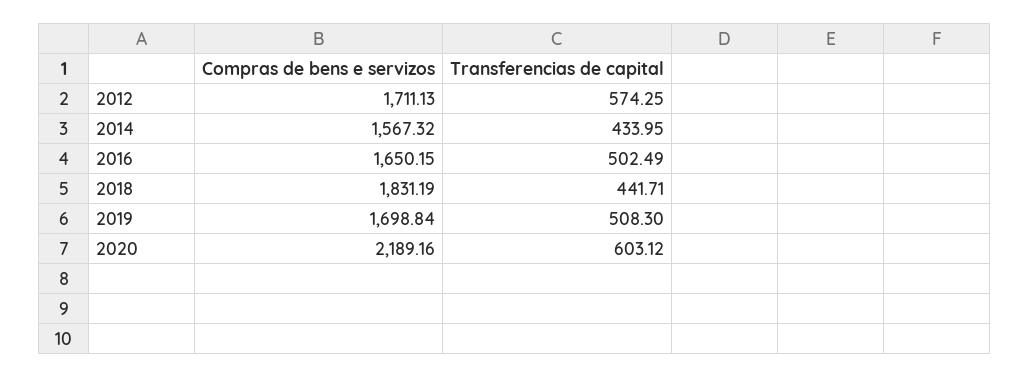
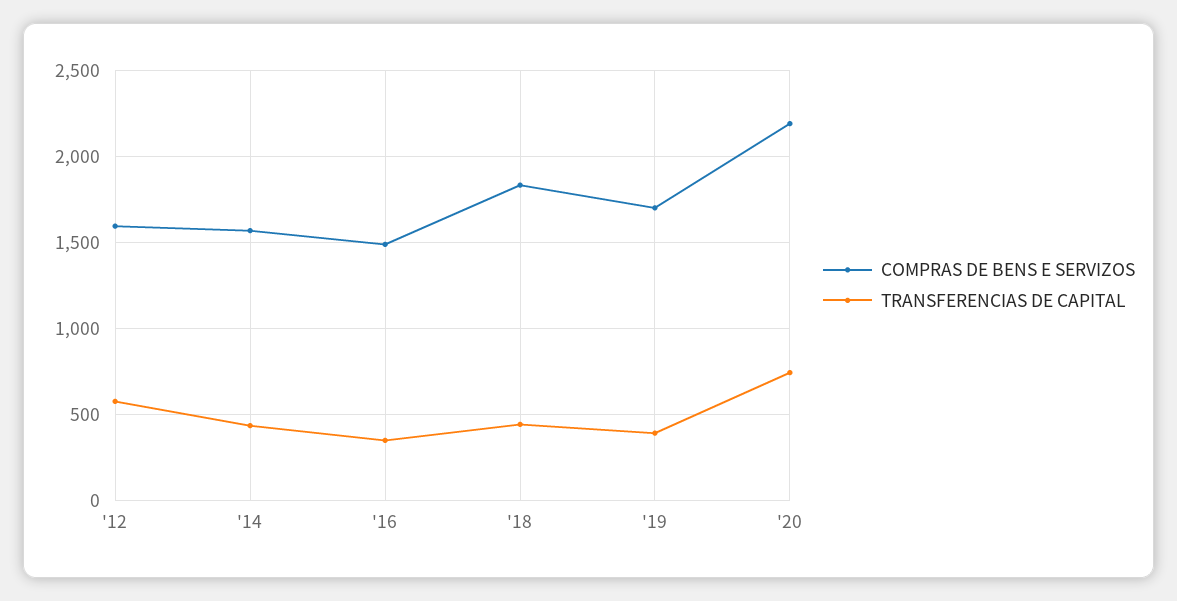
  {
    "Compras de bens e servizos": {
-     "2012": 1711.13,
+     "2012": 1600,
      "2014": 1567.32,
-     "2016": 1650.15,
+     "2016": 1500,
      "2018": 1831.19,
      "2019": 1698.84,
      "2020": 2189.16
    },
    "Transferencias de capital": {
      "2012": 574.25,
      "2014": 433.95,
-     "2016": 502.49,
+     "2016": 350,
      "2018": 441.71,
-     "2019": 508.3,
+     "2019": 400,
-     "2020": 603.12
+     "2020": 750
    }
  }

